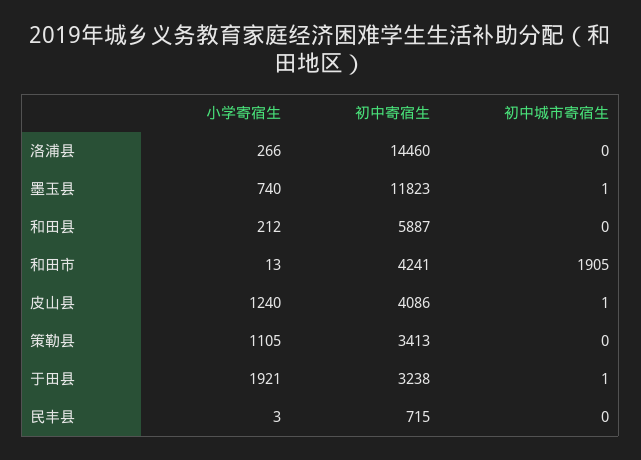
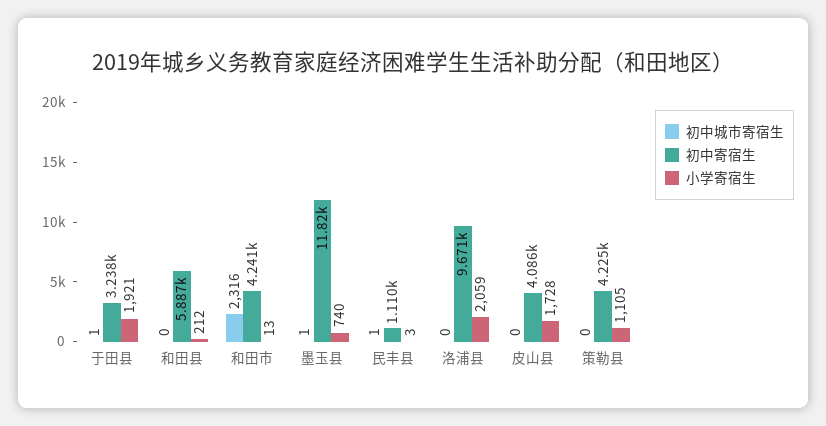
  {
    "小学寄宿生": {
-     "洛浦县": 266,
+     "洛浦县": 2059,
      "墨玉县": 740,
      "和田县": 212,
      "和田市": 13,
-     "皮山县": 1240,
+     "皮山县": 1728,
      "策勒县": 1105,
      "于田县": 1921,
      "民丰县": 3
    },
    "初中寄宿生": {
-     "洛浦县": 14460,
+     "洛浦县": 9671,
      "墨玉县": 11823,
      "和田县": 5887,
      "和田市": 4241,
      "皮山县": 4086,
-     "策勒县": 3413,
+     "策勒县": 4225,
      "于田县": 3238,
-     "民丰县": 715
+     "民丰县": 1110
    },
    "初中城市寄宿生": {
      "洛浦县": 0,
      "墨玉县": 1,
      "和田县": 0,
-     "和田市": 1905,
+     "和田市": 2316,
-     "皮山县": 1,
+     "皮山县": 0,
      "策勒县": 0,
      "于田县": 1,
-     "民丰县": 0
+     "民丰县": 1
    }
  }

